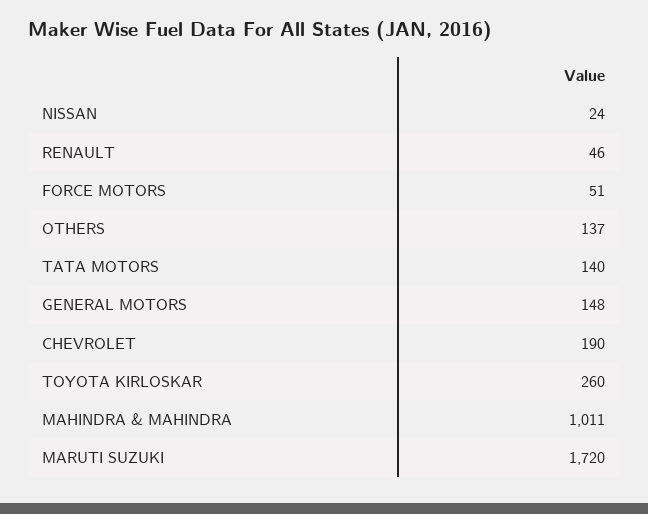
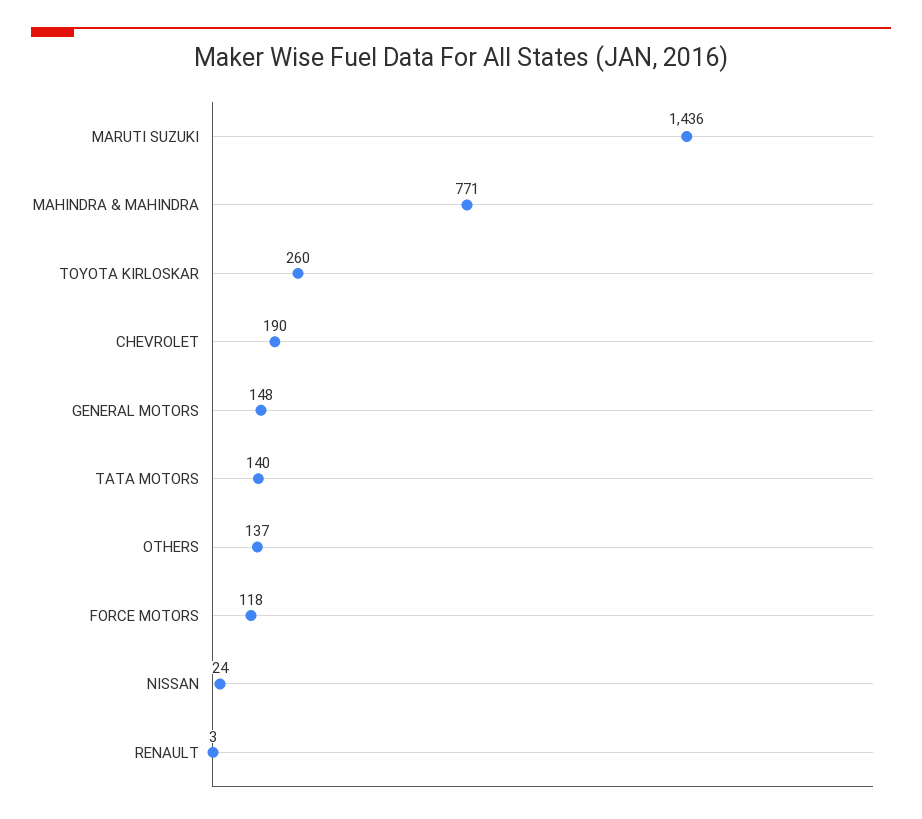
  {
    "NISSAN": 24,
-   "RENAULT": 46,
+   "RENAULT": 3,
-   "FORCE MOTORS": 51,
+   "FORCE MOTORS": 118,
    "OTHERS": 137,
    "TATA MOTORS": 140,
    "GENERAL MOTORS": 148,
    "CHEVROLET": 190,
    "TOYOTA KIRLOSKAR": 260,
-   "MAHINDRA & MAHINDRA": 1011,
+   "MAHINDRA & MAHINDRA": 771,
-   "MARUTI SUZUKI": 1720
+   "MARUTI SUZUKI": 1436
  }

